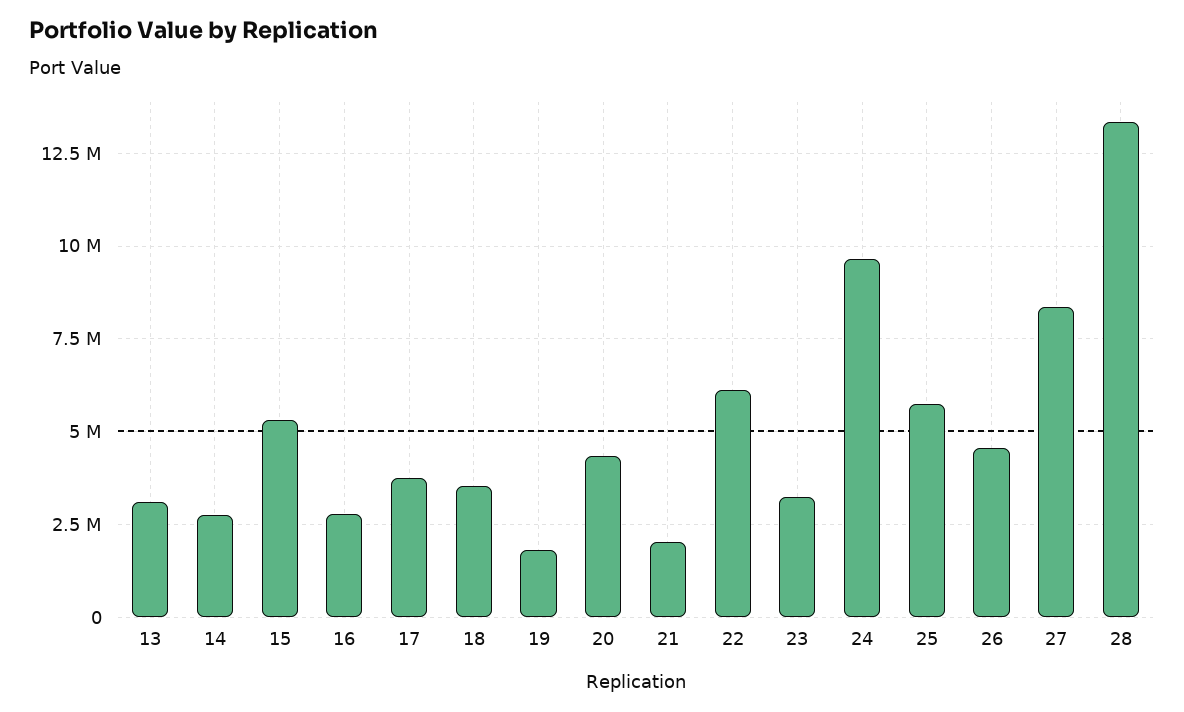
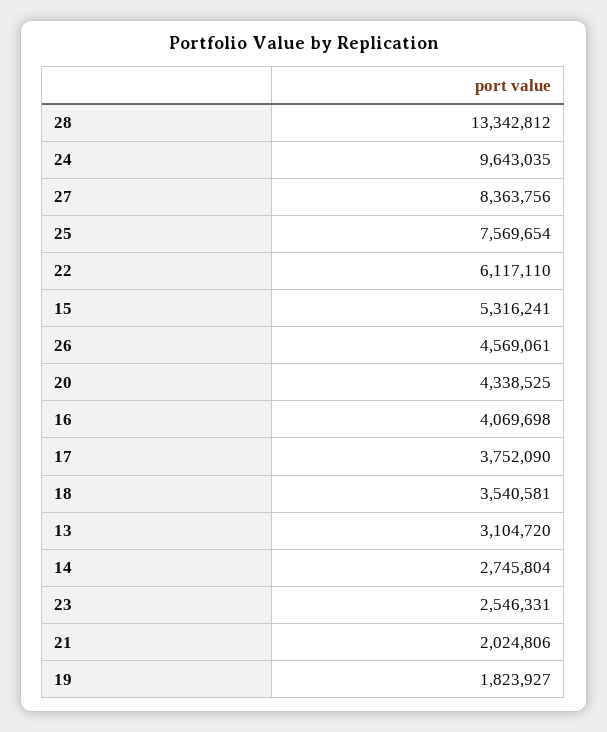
  {
    "13": 3104720,
    "14": 2745804,
    "15": 5316241,
-   "16": 2750000,
+   "16": 4069698,
    "17": 3752090,
    "18": 3540581,
    "19": 1823927,
    "20": 4338525,
    "21": 2024806,
    "22": 6117110,
-   "23": 3250000,
+   "23": 2546331,
    "24": 9643035,
-   "25": 5750000,
+   "25": 7569654,
    "26": 4569061,
    "27": 8363756,
    "28": 13342812
  }

